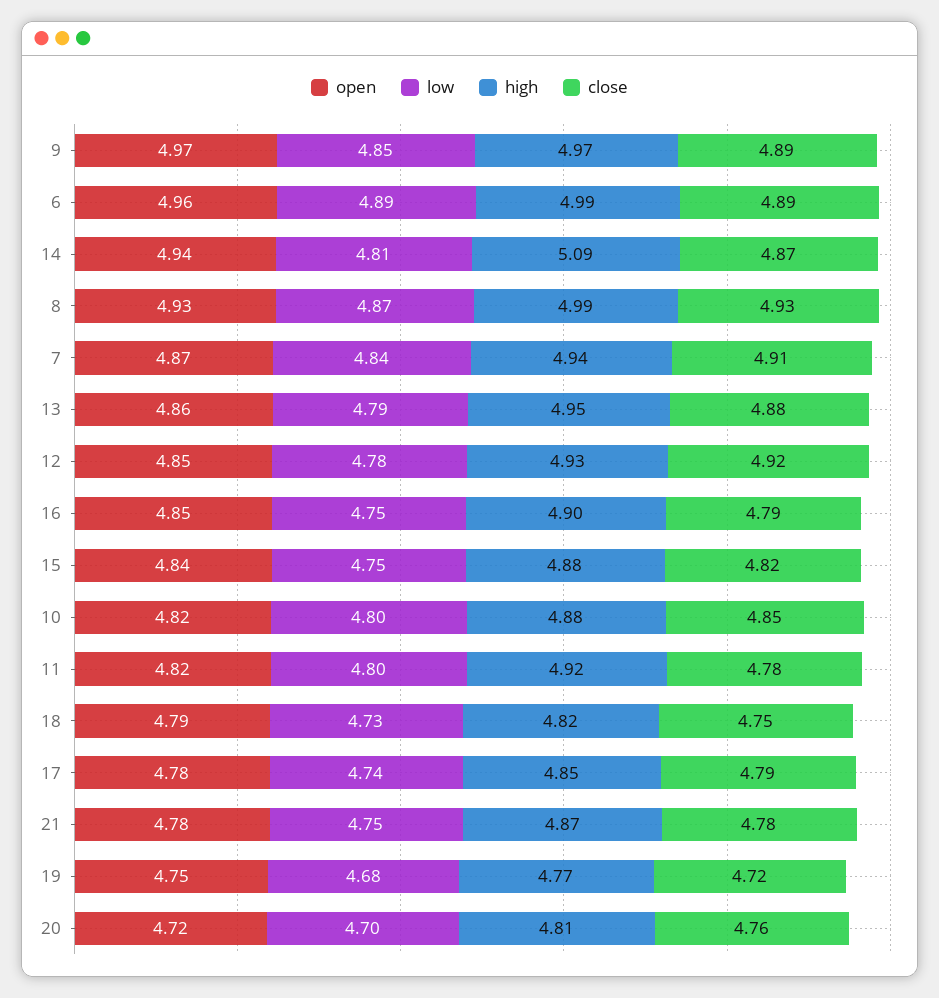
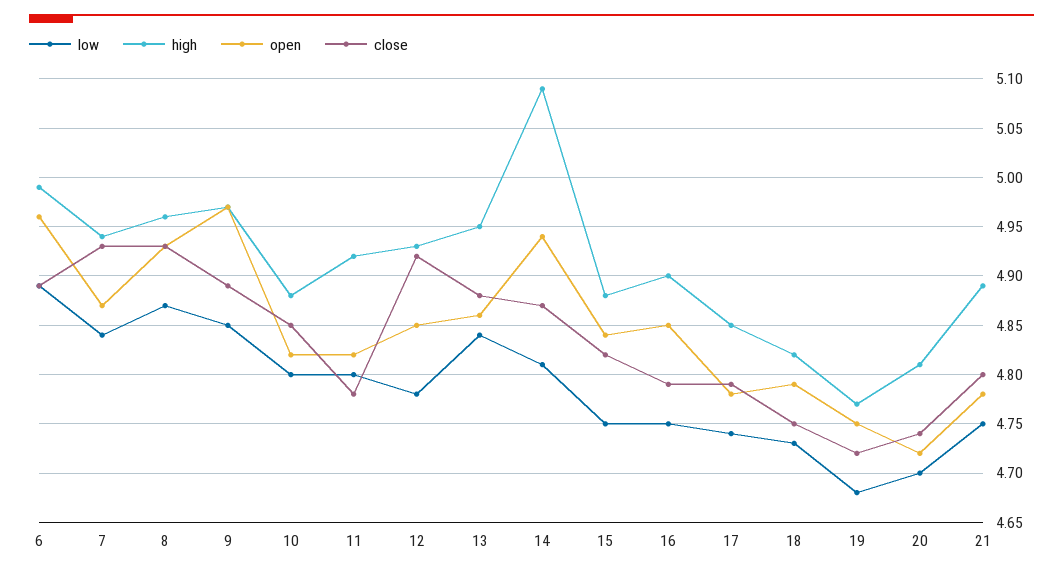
  {
    "open": {
      "9": 4.97,
      "6": 4.96,
      "14": 4.94,
      "8": 4.93,
      "7": 4.87,
      "13": 4.86,
      "12": 4.85,
      "16": 4.85,
      "15": 4.84,
      "10": 4.82,
      "11": 4.82,
      "18": 4.79,
      "17": 4.78,
      "21": 4.78,
      "19": 4.75,
      "20": 4.72
    },
    "low": {
      "9": 4.85,
      "6": 4.89,
      "14": 4.81,
      "8": 4.87,
      "7": 4.84,
-     "13": 4.79,
+     "13": 4.84,
      "12": 4.78,
      "16": 4.75,
      "15": 4.75,
      "10": 4.8,
      "11": 4.8,
      "18": 4.73,
      "17": 4.74,
      "21": 4.75,
      "19": 4.68,
      "20": 4.7
    },
    "high": {
      "9": 4.97,
      "6": 4.99,
      "14": 5.09,
-     "8": 4.99,
+     "8": 4.96,
      "7": 4.94,
      "13": 4.95,
      "12": 4.93,
      "16": 4.9,
      "15": 4.88,
      "10": 4.88,
      "11": 4.92,
      "18": 4.82,
      "17": 4.85,
-     "21": 4.87,
+     "21": 4.89,
      "19": 4.77,
      "20": 4.81
    },
    "close": {
      "9": 4.89,
      "6": 4.89,
      "14": 4.87,
      "8": 4.93,
-     "7": 4.91,
+     "7": 4.93,
      "13": 4.88,
      "12": 4.92,
      "16": 4.79,
      "15": 4.82,
      "10": 4.85,
      "11": 4.78,
      "18": 4.75,
      "17": 4.79,
-     "21": 4.78,
+     "21": 4.8,
      "19": 4.72,
-     "20": 4.76
+     "20": 4.74
    }
  }

